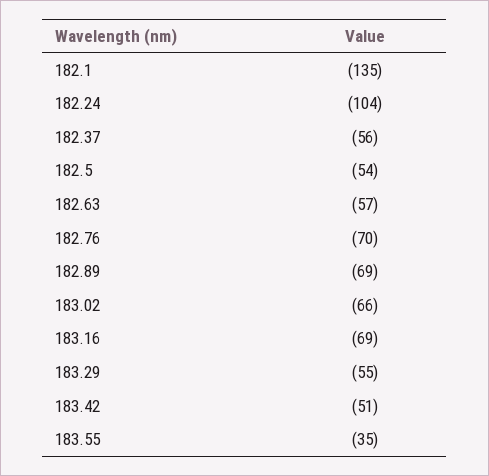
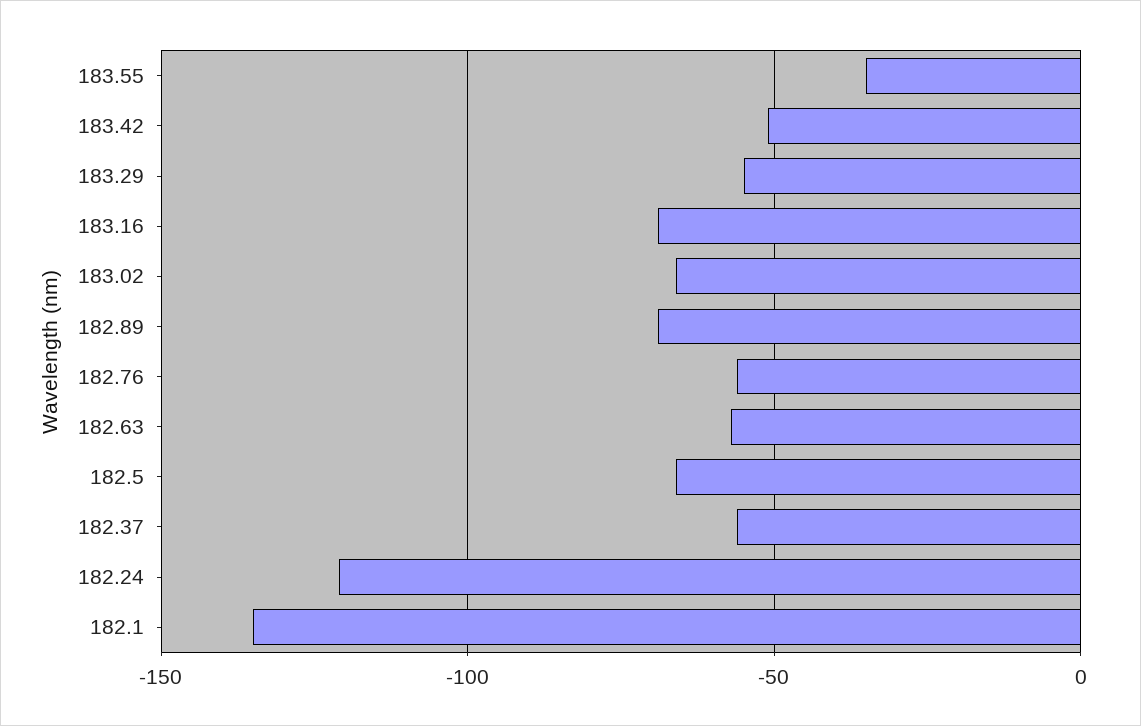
  {
    "182.1": -135,
-   "182.24": -104,
+   "182.24": -120,
    "182.37": -56,
-   "182.5": -54,
+   "182.5": -65,
    "182.63": -57,
-   "182.76": -70,
+   "182.76": -55,
    "182.89": -69,
    "183.02": -66,
    "183.16": -69,
    "183.29": -55,
    "183.42": -51,
    "183.55": -35
  }

